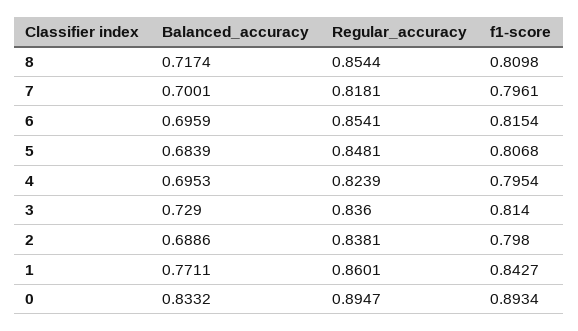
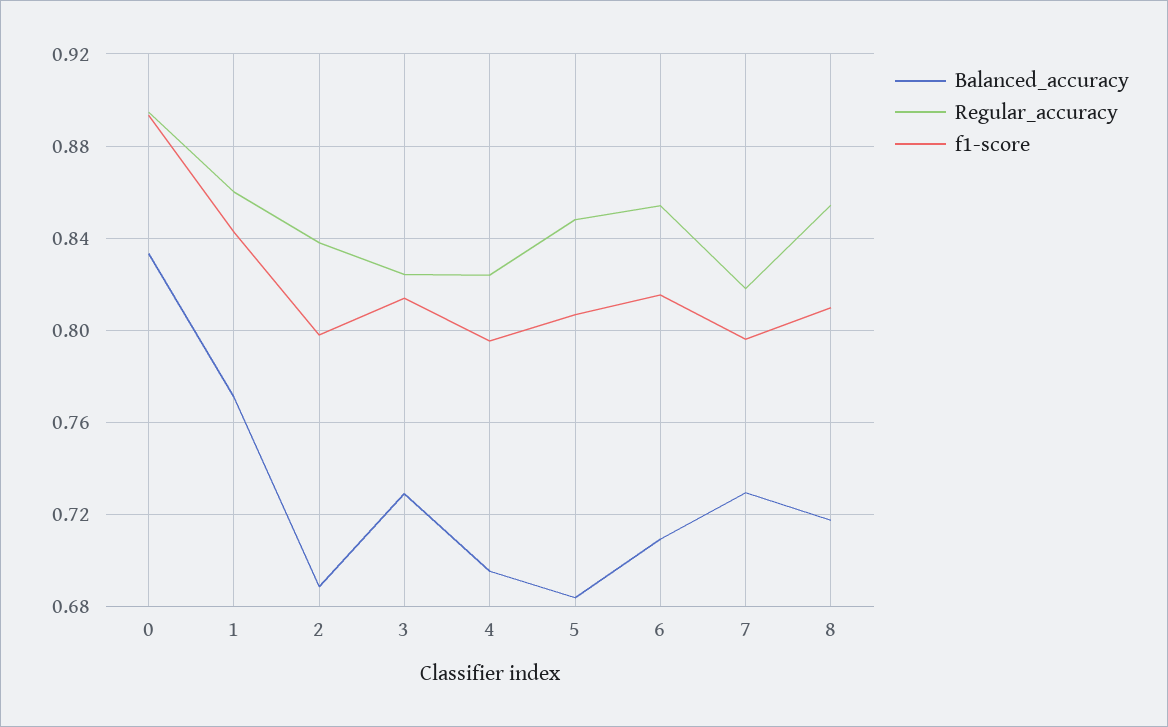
  {
    "Balanced_accuracy": {
      "8": 0.7174,
-     "7": 0.7001,
+     "7": 0.73,
-     "6": 0.6959,
+     "6": 0.71,
      "5": 0.6839,
      "4": 0.6953,
      "3": 0.729,
      "2": 0.6886,
      "1": 0.7711,
      "0": 0.8332
    },
    "Regular_accuracy": {
      "8": 0.8544,
      "7": 0.8181,
      "6": 0.8541,
      "5": 0.8481,
      "4": 0.8239,
-     "3": 0.836,
+     "3": 0.825,
      "2": 0.8381,
      "1": 0.8601,
      "0": 0.8947
    },
    "f1-score": {
      "8": 0.8098,
      "7": 0.7961,
      "6": 0.8154,
      "5": 0.8068,
      "4": 0.7954,
      "3": 0.814,
      "2": 0.798,
      "1": 0.8427,
      "0": 0.8934
    }
  }

